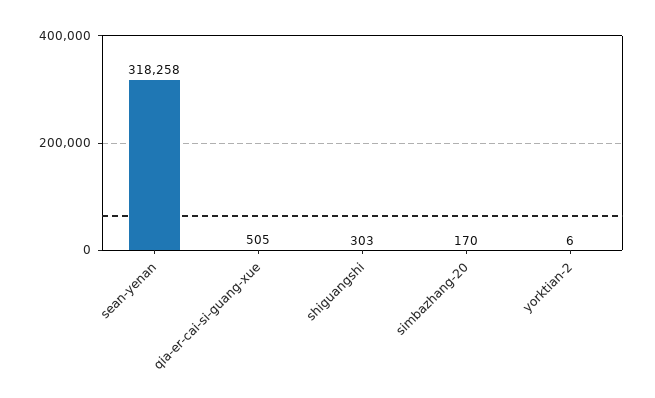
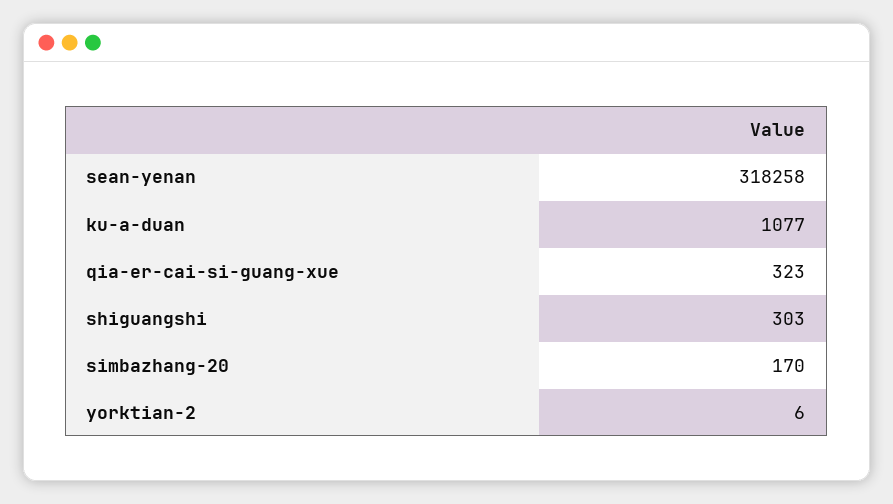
  {
    "sean-yenan": 318258,
-   "qia-er-cai-si-guang-xue": 505,
+   "qia-er-cai-si-guang-xue": 323,
    "shiguangshi": 303,
    "simbazhang-20": 170,
-   "yorktian-2": 6
+   "yorktian-2": 6,
+   "ku-a-duan": 1077
  }

